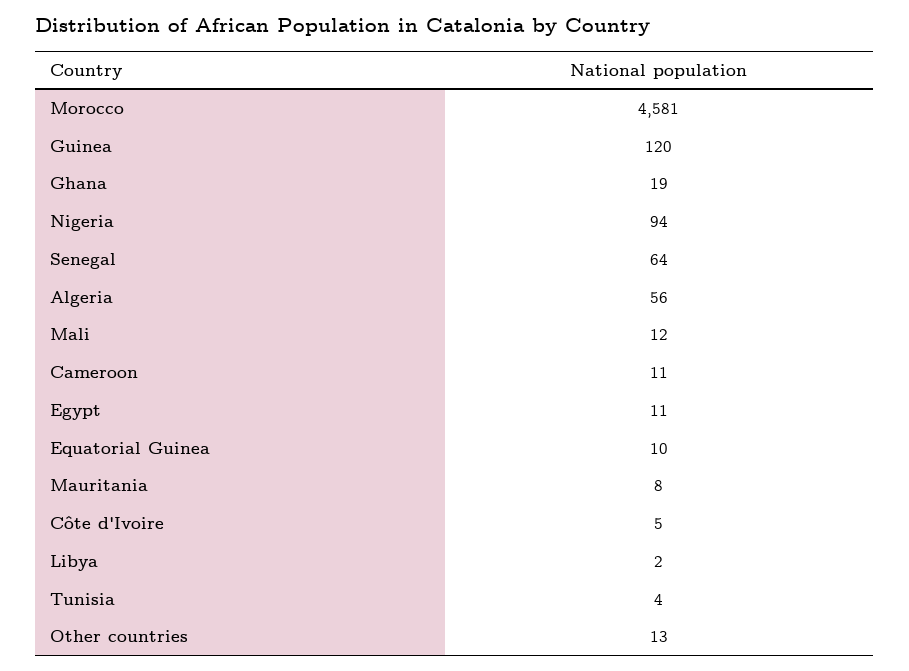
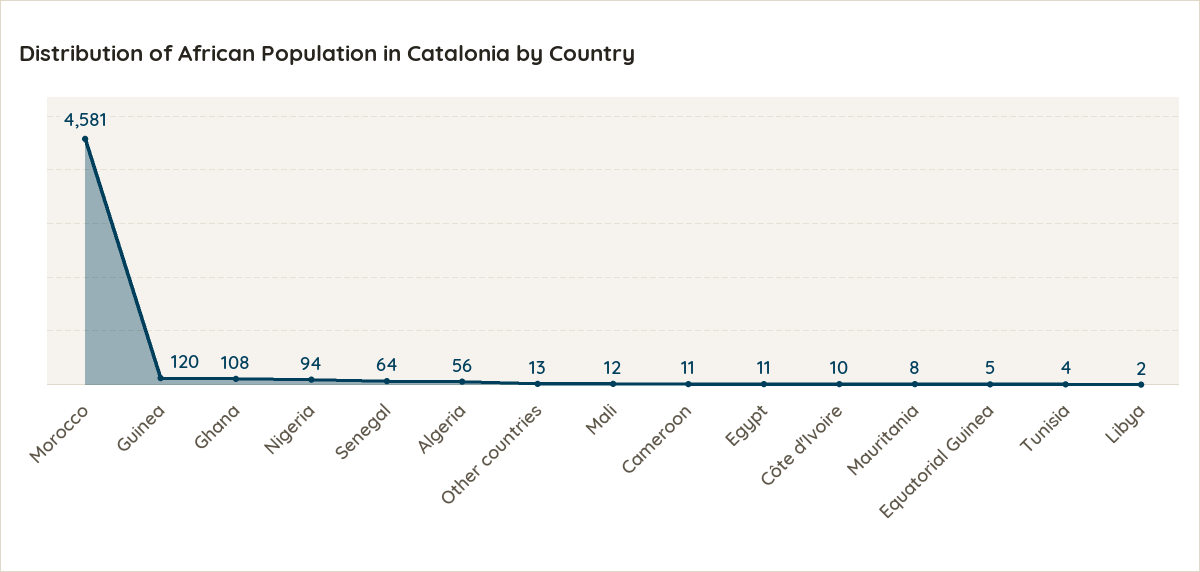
  {
    "Morocco": 4581,
    "Guinea": 120,
-   "Ghana": 19,
+   "Ghana": 108,
    "Nigeria": 94,
    "Senegal": 64,
    "Algeria": 56,
    "Mali": 12,
    "Cameroon": 11,
    "Egypt": 11,
-   "Equatorial Guinea": 10,
+   "Equatorial Guinea": 5,
    "Mauritania": 8,
-   "Côte d'Ivoire": 5,
+   "Côte d'Ivoire": 10,
    "Libya": 2,
    "Tunisia": 4,
    "Other countries": 13
  }

